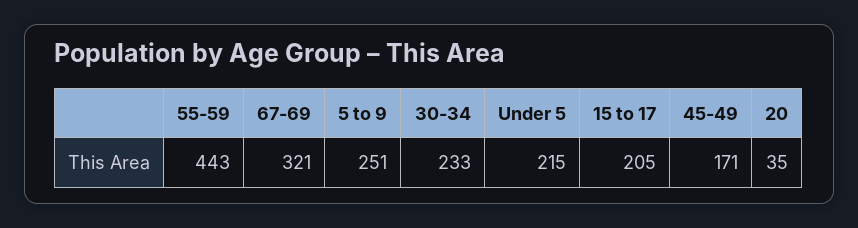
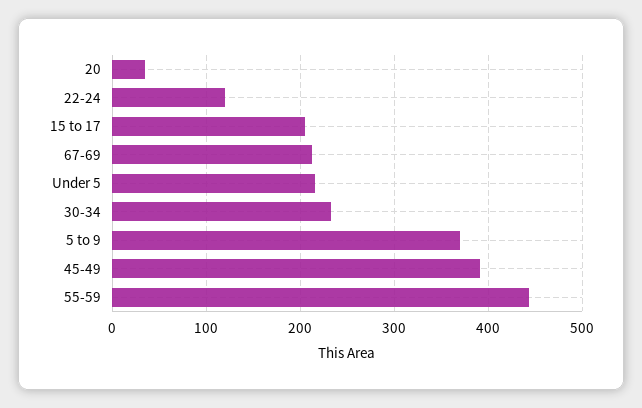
  {
    "55-59": 443,
-   "67-69": 321,
+   "67-69": 210,
-   "5 to 9": 251,
+   "5 to 9": 370,
    "30-34": 233,
    "Under 5": 215,
    "15 to 17": 205,
-   "45-49": 171,
+   "45-49": 390,
-   "20": 35
+   "20": 35,
+   "22-24": 120
  }

